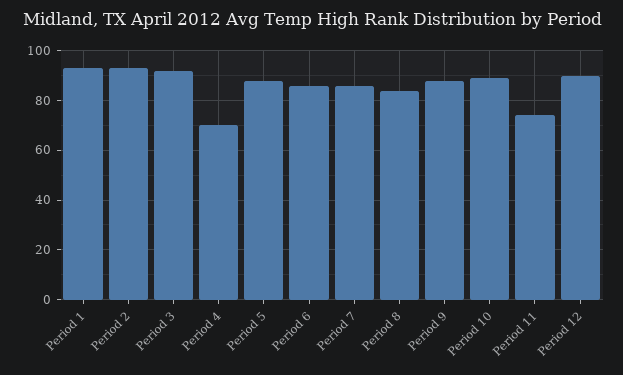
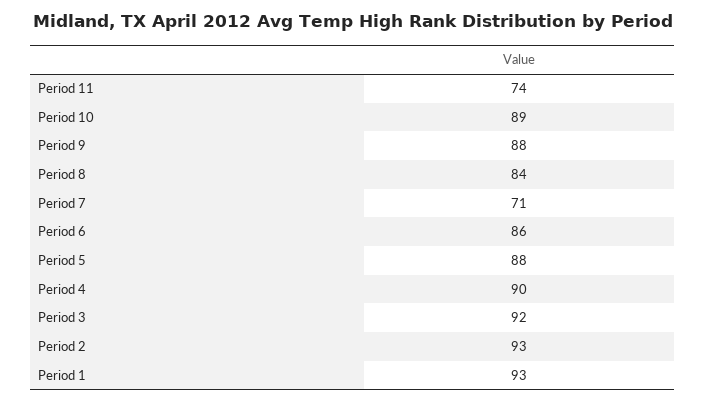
  {
    "Period 1": 93,
    "Period 2": 93,
    "Period 3": 92,
-   "Period 4": 70,
+   "Period 4": 90,
    "Period 5": 88,
    "Period 6": 86,
-   "Period 7": 85,
+   "Period 7": 71,
    "Period 8": 84,
    "Period 9": 88,
    "Period 10": 89,
-   "Period 11": 74,
+   "Period 11": 74
-   "Period 12": 90
  }

